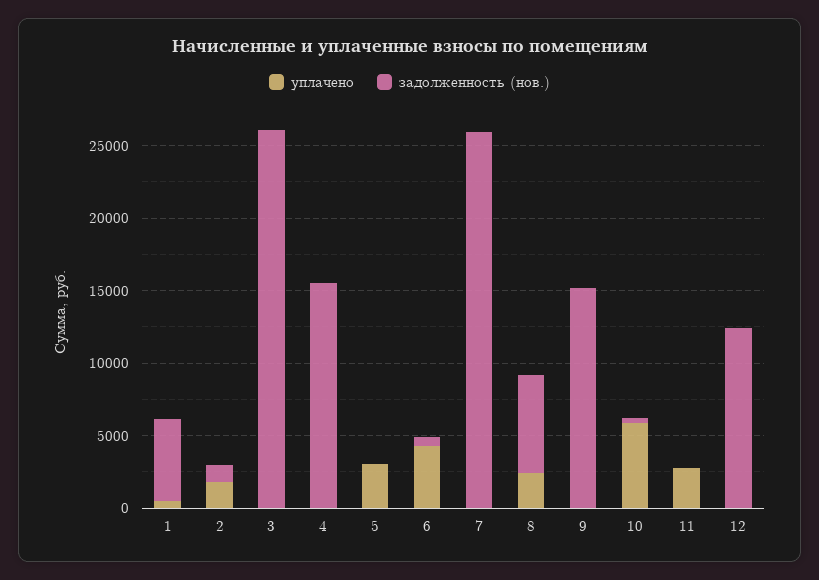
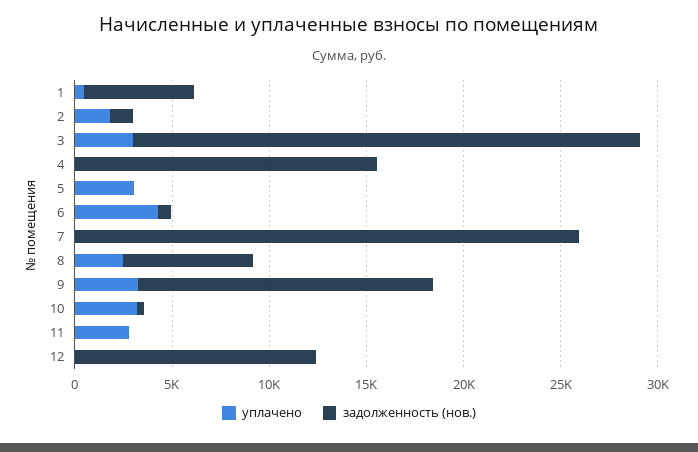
  {
    "уплачено": {
      "1": 0,
      "2": 2000,
-     "3": 0,
+     "3": 3000,
      "4": 0,
      "5": 3000,
      "6": 4000,
      "7": 0,
      "8": 2000,
-     "9": 0,
+     "9": 3000,
-     "10": 6000,
+     "10": 3000,
      "11": 3000,
      "12": 0
    },
    "задолженность (нов.)": {
      "1": 6000,
      "2": 1000,
      "3": 26000,
      "4": 16000,
      "5": 0,
      "6": 1000,
      "7": 26000,
      "8": 7000,
      "9": 15000,
      "10": 0,
      "11": 0,
      "12": 12000
    }
  }

